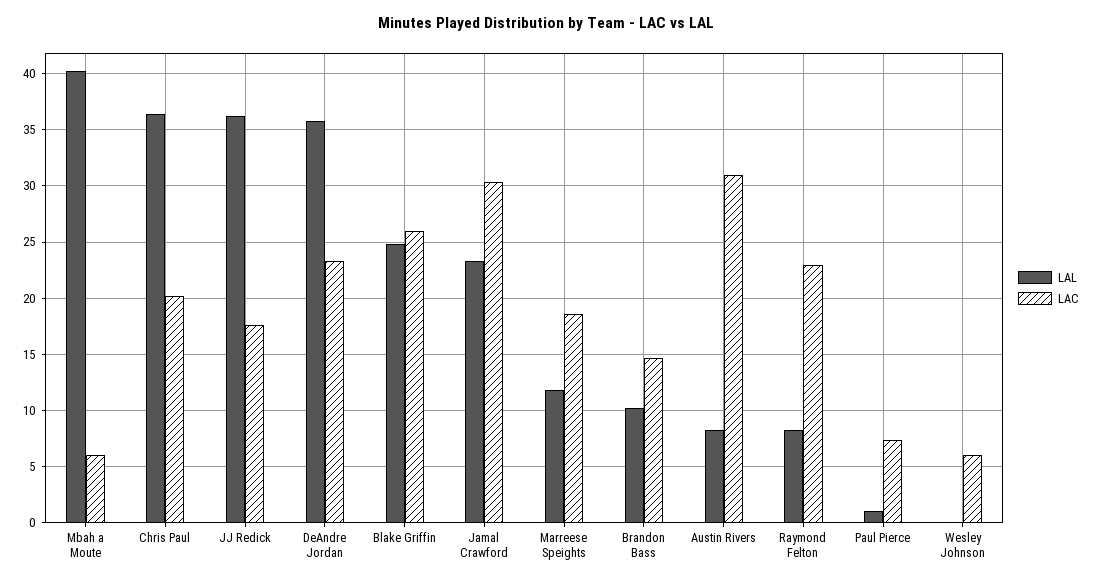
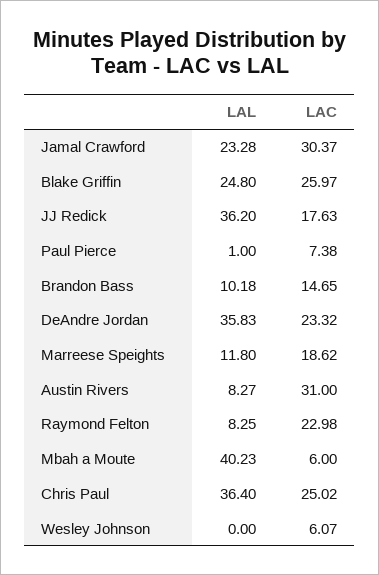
  {
    "LAL": {
      "Mbah a Moute": 40.23,
      "Chris Paul": 36.4,
      "JJ Redick": 36.2,
      "DeAndre Jordan": 35.83,
      "Blake Griffin": 24.8,
      "Jamal Crawford": 23.28,
      "Marreese Speights": 11.8,
      "Brandon Bass": 10.18,
      "Austin Rivers": 8.27,
      "Raymond Felton": 8.25,
      "Paul Pierce": 1,
      "Wesley Johnson": 0
    },
    "LAC": {
      "Mbah a Moute": 6,
-     "Chris Paul": 20,
+     "Chris Paul": 25.02,
      "JJ Redick": 17.63,
      "DeAndre Jordan": 23.32,
      "Blake Griffin": 25.97,
      "Jamal Crawford": 30.37,
      "Marreese Speights": 18.62,
      "Brandon Bass": 14.65,
      "Austin Rivers": 31,
      "Raymond Felton": 22.98,
      "Paul Pierce": 7.38,
      "Wesley Johnson": 6.07
    }
  }

